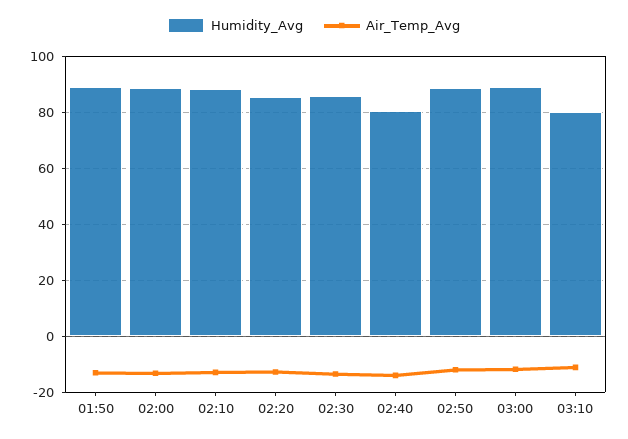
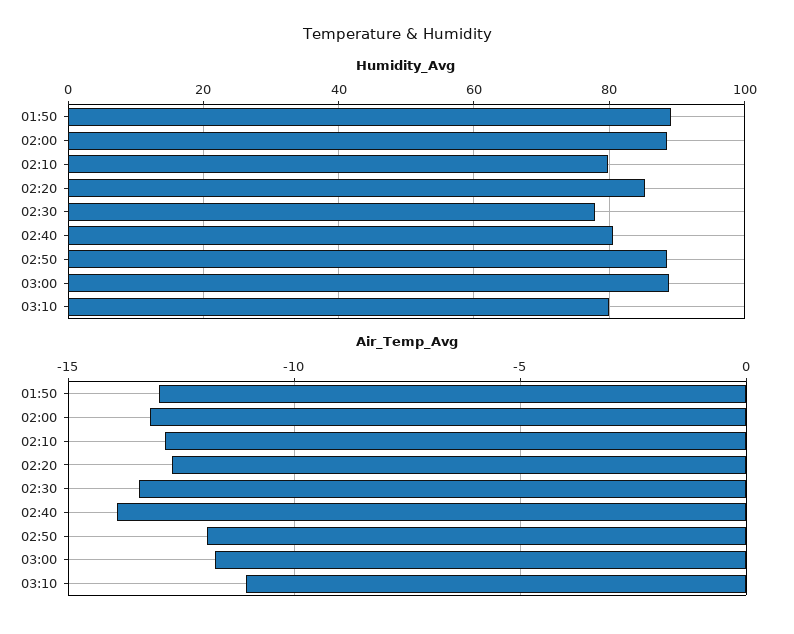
  {
    "Humidity_Avg": {
      "01:50": 90,
      "02:00": 88,
-     "02:10": 87.5,
+     "02:10": 80,
      "02:20": 86,
-     "02:30": 85,
+     "02:30": 78,
      "02:40": 80,
      "02:50": 88,
      "03:00": 88,
      "03:10": 80
    },
    "Air_Temp_Avg": {
      "01:50": -13,
      "02:00": -13,
      "02:10": -13,
      "02:20": -12.5,
      "02:30": -13.5,
      "02:40": -14,
      "02:50": -12,
      "03:00": -12,
      "03:10": -11
    }
  }

